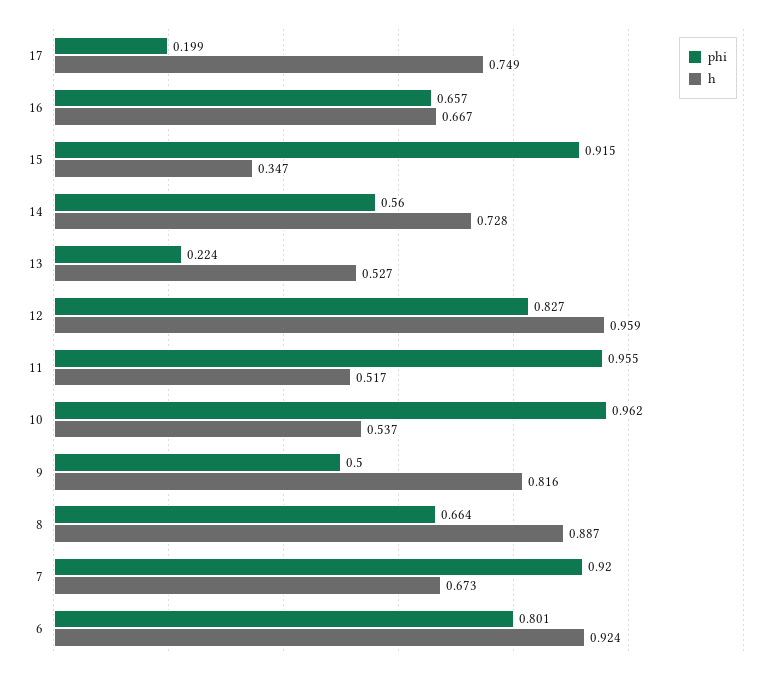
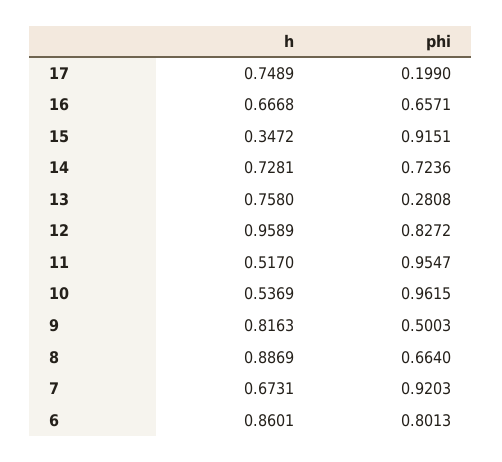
  {
    "phi": {
      "17": 0.199,
      "16": 0.6571,
      "15": 0.9151,
-     "14": 0.56,
+     "14": 0.7236,
-     "13": 0.224,
+     "13": 0.2808,
      "12": 0.8272,
      "11": 0.9547,
      "10": 0.9615,
      "9": 0.5003,
      "8": 0.664,
      "7": 0.9203,
      "6": 0.8013
    },
    "h": {
      "17": 0.7489,
      "16": 0.6668,
      "15": 0.3472,
      "14": 0.7281,
-     "13": 0.527,
+     "13": 0.758,
      "12": 0.9589,
      "11": 0.517,
      "10": 0.5369,
      "9": 0.8163,
      "8": 0.8869,
      "7": 0.6731,
-     "6": 0.924
+     "6": 0.8601
    }
  }

